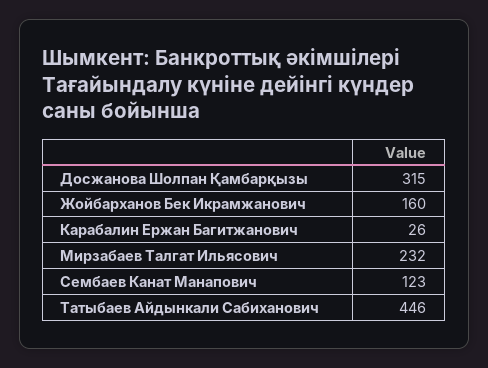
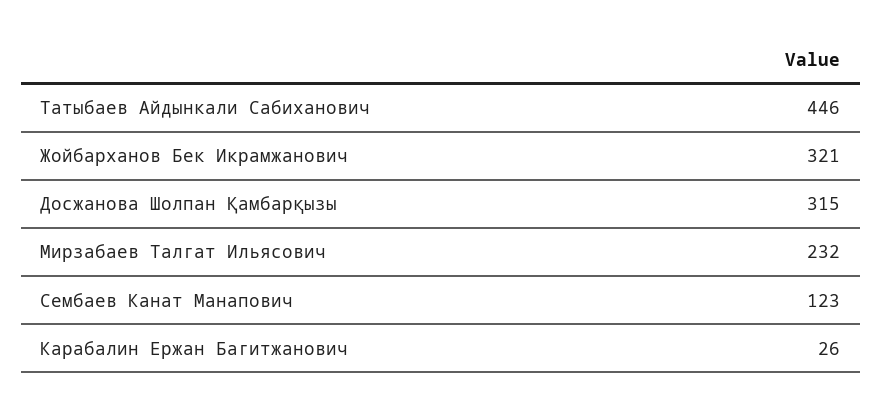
  {
    "Досжанова Шолпан Қамбарқызы": 315,
-   "Жойбарханов Бек Икрамжанович": 160,
+   "Жойбарханов Бек Икрамжанович": 321,
    "Карабалин Ержан Багитжанович": 26,
    "Мирзабаев Талгат Ильясович": 232,
    "Сембаев Канат Манапович": 123,
    "Татыбаев Айдынкали Сабиханович": 446
  }

